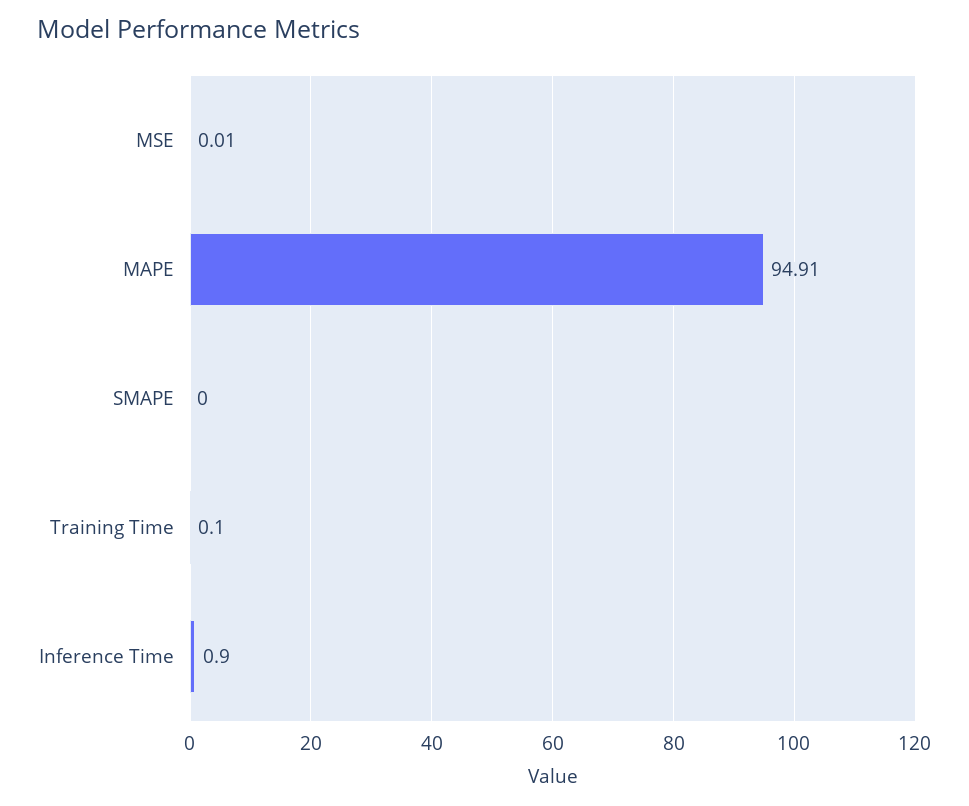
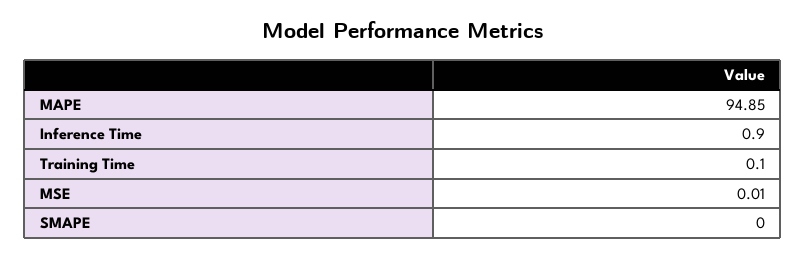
  {
    "MSE": 0.01,
-   "MAPE": 94.91,
+   "MAPE": 94.85,
    "SMAPE": 0,
    "Training Time": 0.1,
    "Inference Time": 0.9
  }

